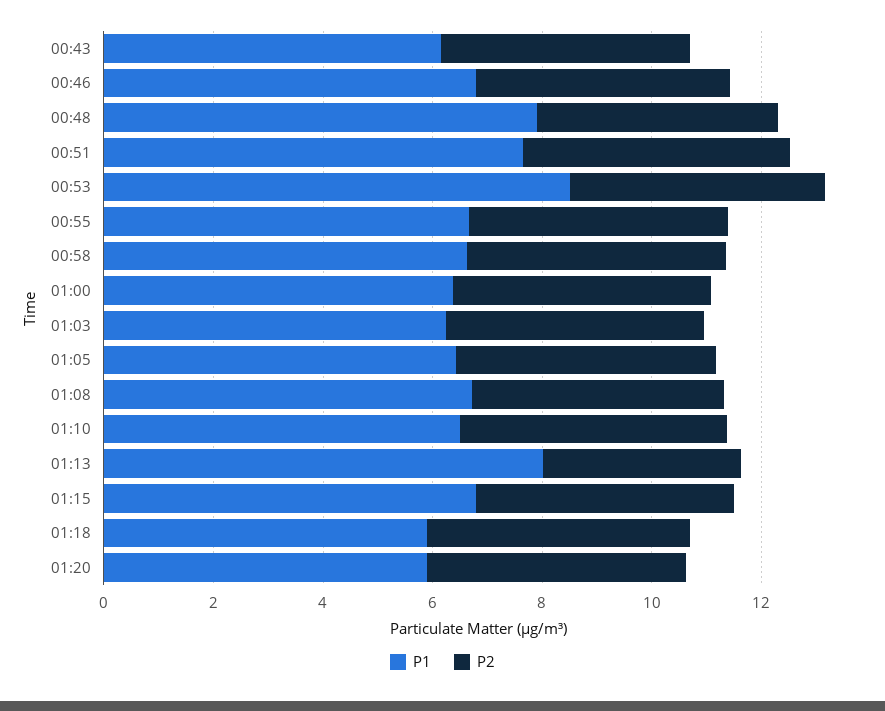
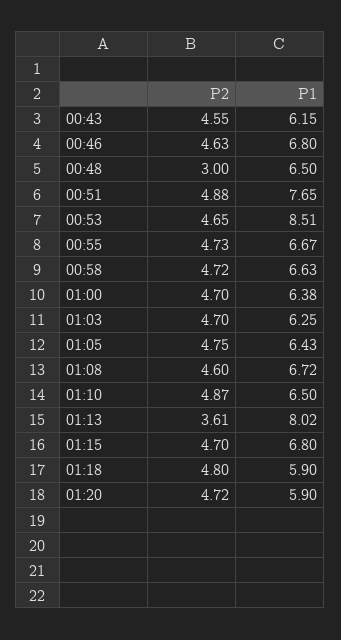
  {
    "P1": {
      "00:43": 6.15,
      "00:46": 6.8,
-     "00:48": 8,
+     "00:48": 6.5,
      "00:51": 7.65,
      "00:53": 8.51,
      "00:55": 6.67,
      "00:58": 6.63,
      "01:00": 6.38,
      "01:03": 6.25,
      "01:05": 6.43,
      "01:08": 6.72,
      "01:10": 6.5,
      "01:13": 8.02,
      "01:15": 6.8,
      "01:18": 5.9,
      "01:20": 5.9
    },
    "P2": {
      "00:43": 4.55,
      "00:46": 4.63,
-     "00:48": 4.5,
+     "00:48": 3,
      "00:51": 4.88,
      "00:53": 4.65,
      "00:55": 4.73,
      "00:58": 4.72,
      "01:00": 4.7,
      "01:03": 4.7,
      "01:05": 4.75,
      "01:08": 4.6,
      "01:10": 4.87,
      "01:13": 3.61,
      "01:15": 4.7,
      "01:18": 4.8,
      "01:20": 4.72
    }
  }

